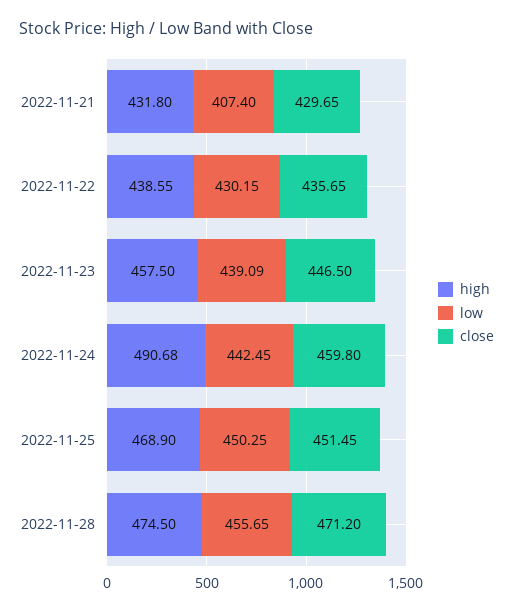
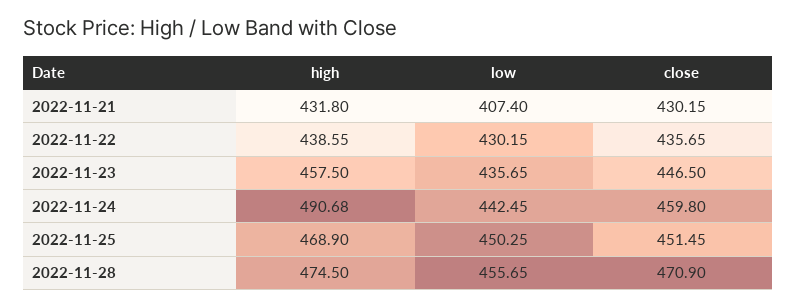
  {
    "high": {
      "2022-11-21": 431.8,
      "2022-11-22": 438.55,
      "2022-11-23": 457.5,
      "2022-11-24": 490.68,
      "2022-11-25": 468.9,
      "2022-11-28": 474.5
    },
    "low": {
      "2022-11-21": 407.4,
      "2022-11-22": 430.15,
-     "2022-11-23": 439.09,
+     "2022-11-23": 435.65,
      "2022-11-24": 442.45,
      "2022-11-25": 450.25,
      "2022-11-28": 455.65
    },
    "close": {
-     "2022-11-21": 429.65,
+     "2022-11-21": 430.15,
      "2022-11-22": 435.65,
      "2022-11-23": 446.5,
      "2022-11-24": 459.8,
      "2022-11-25": 451.45,
-     "2022-11-28": 471.2
+     "2022-11-28": 470.9
    }
  }

